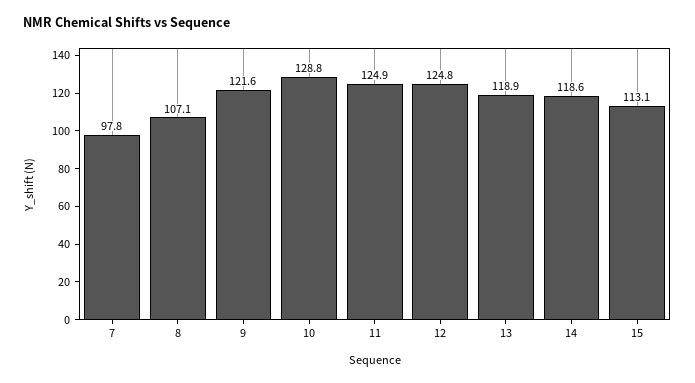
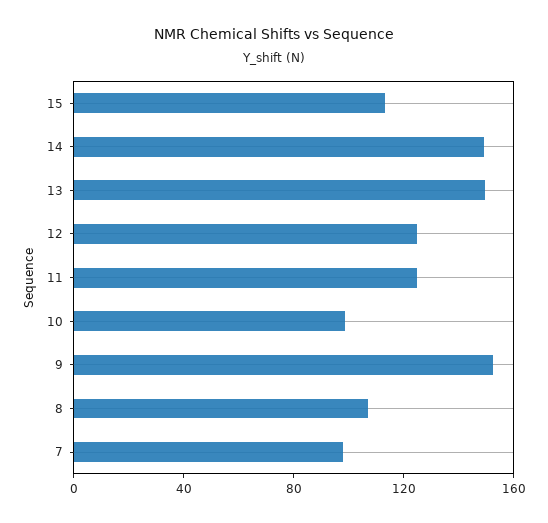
  {
    "7": 97.8,
    "8": 107.1,
-   "9": 121.6,
+   "9": 150,
-   "10": 128.8,
+   "10": 100,
    "11": 124.9,
    "12": 124.8,
-   "13": 118.9,
+   "13": 150,
-   "14": 118.6,
+   "14": 150,
    "15": 113.1
  }

